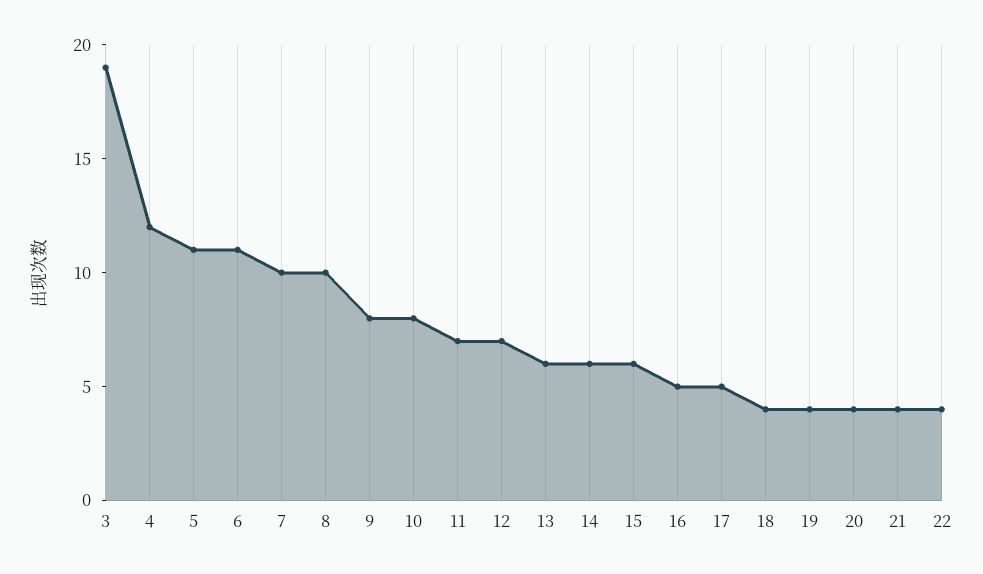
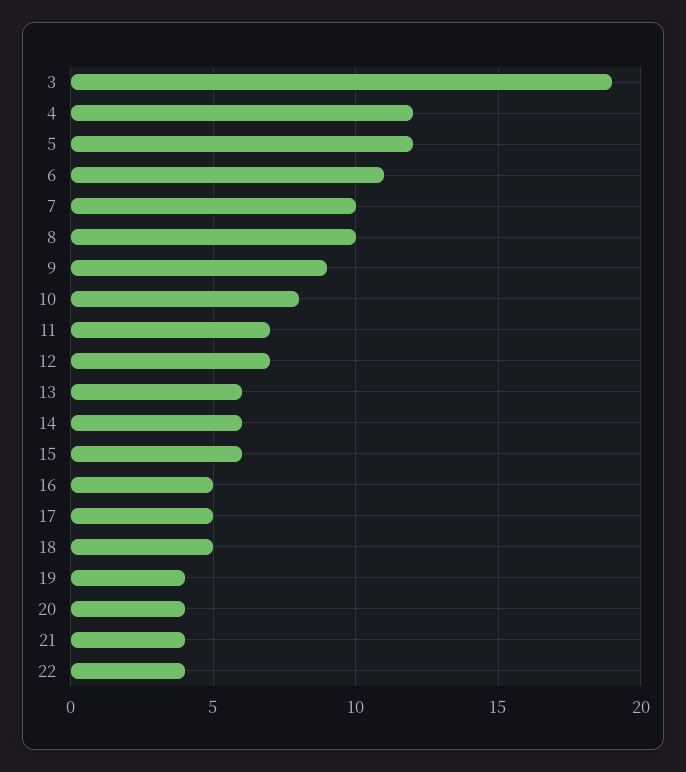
  {
    "3": 19,
    "4": 12,
-   "5": 11,
+   "5": 12,
    "6": 11,
    "7": 10,
    "8": 10,
-   "9": 8,
+   "9": 9,
    "10": 8,
    "11": 7,
    "12": 7,
    "13": 6,
    "14": 6,
    "15": 6,
    "16": 5,
    "17": 5,
-   "18": 4,
+   "18": 5,
    "19": 4,
    "20": 4,
    "21": 4,
    "22": 4
  }

